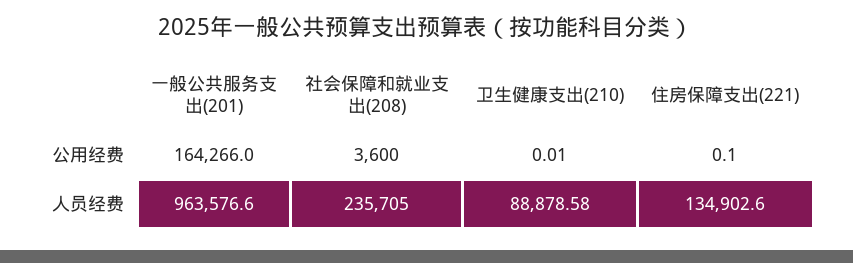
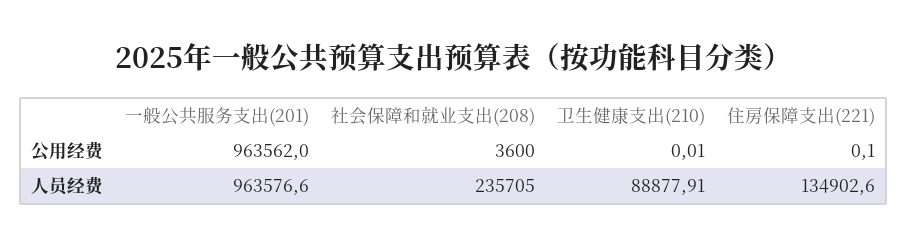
  {
    "一般公共服务支出(201)": {
-     "公用经费": 164266,
+     "公用经费": 963562,
      "人员经费": 963576.6
    },
    "社会保障和就业支出(208)": {
      "公用经费": 3600,
      "人员经费": 235705
    },
    "卫生健康支出(210)": {
      "公用经费": 0.01,
-     "人员经费": 88878.58
+     "人员经费": 88877.91
    },
    "住房保障支出(221)": {
      "公用经费": 0.1,
      "人员经费": 134902.6
    }
  }

